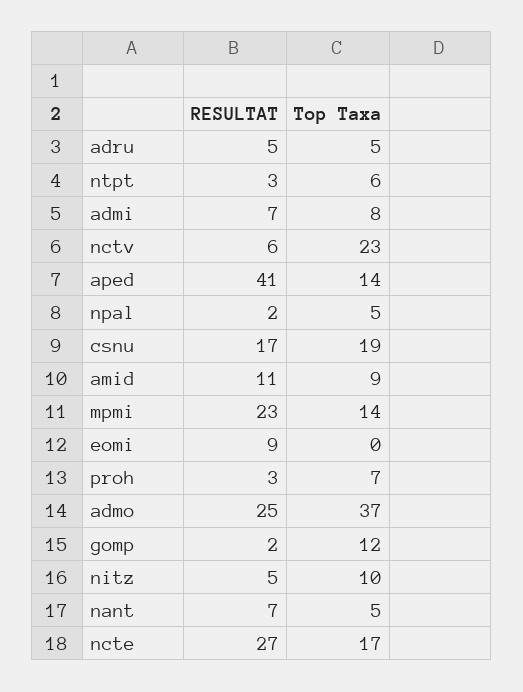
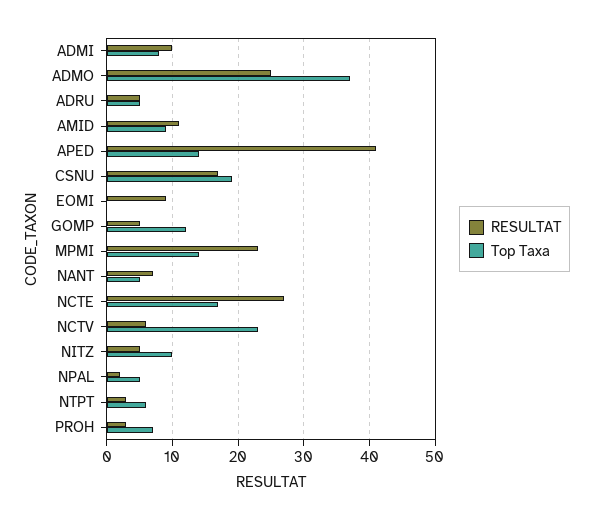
  {
    "RESULTAT": {
      "adru": 5,
      "ntpt": 3,
-     "admi": 7,
+     "admi": 10,
      "nctv": 6,
      "aped": 41,
      "npal": 2,
      "csnu": 17,
      "amid": 11,
      "mpmi": 23,
      "eomi": 9,
      "proh": 3,
      "admo": 25,
-     "gomp": 2,
+     "gomp": 5,
      "nitz": 5,
      "nant": 7,
      "ncte": 27
    },
    "Top Taxa": {
      "adru": 5,
      "ntpt": 6,
      "admi": 8,
      "nctv": 23,
      "aped": 14,
      "npal": 5,
      "csnu": 19,
      "amid": 9,
      "mpmi": 14,
      "eomi": 0,
      "proh": 7,
      "admo": 37,
      "gomp": 12,
      "nitz": 10,
      "nant": 5,
      "ncte": 17
    }
  }

